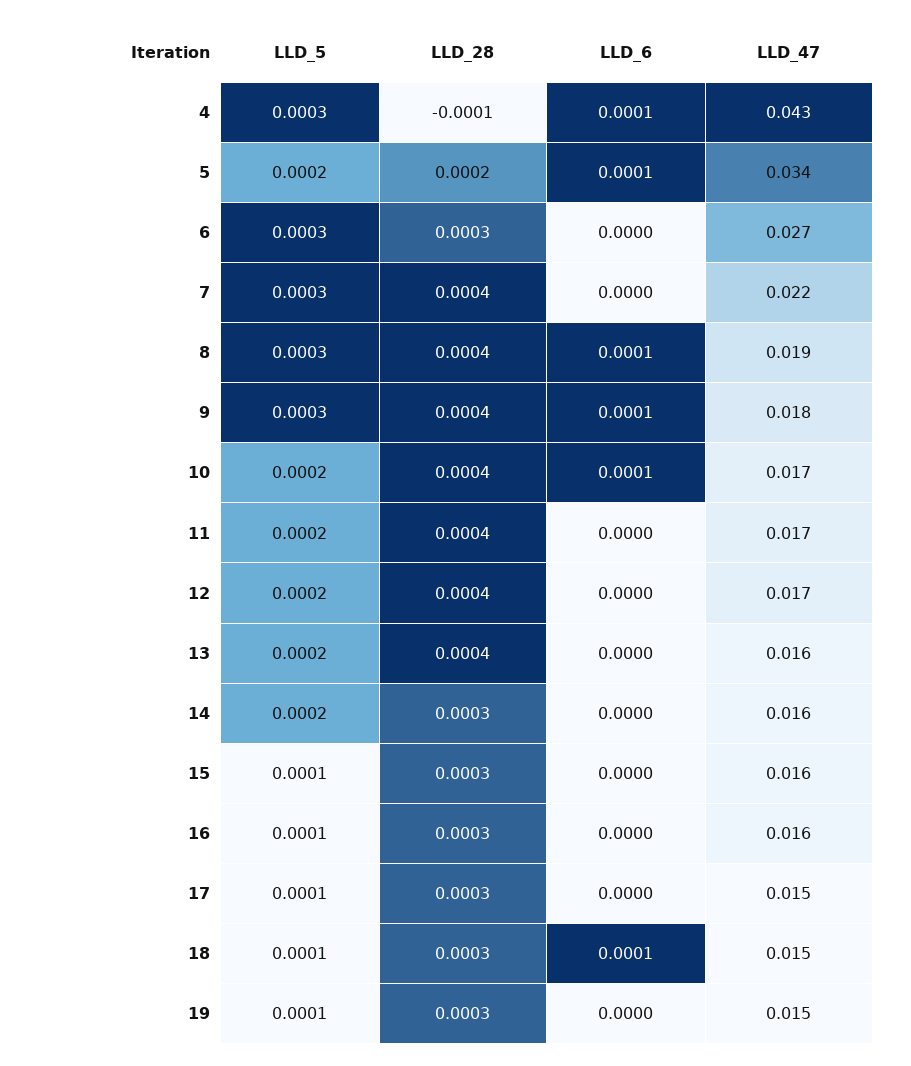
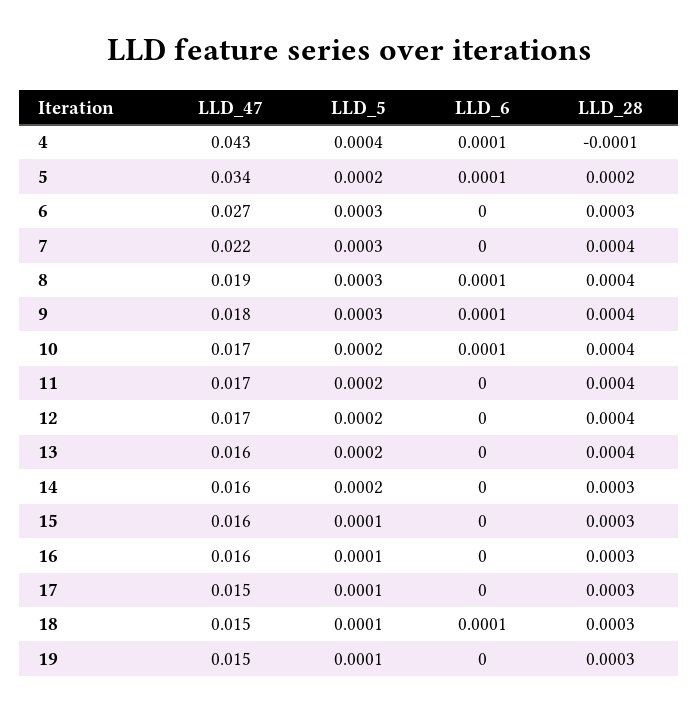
  {
    "LLD_5": {
-     "4": 0.0003,
+     "4": 0.0004,
      "5": 0.0002,
      "6": 0.0003,
      "7": 0.0003,
      "8": 0.0003,
      "9": 0.0003,
      "10": 0.0002,
      "11": 0.0002,
      "12": 0.0002,
      "13": 0.0002,
      "14": 0.0002,
      "15": 0.0001,
      "16": 0.0001,
      "17": 0.0001,
      "18": 0.0001,
      "19": 0.0001
    },
    "LLD_28": {
      "4": -0.0001,
      "5": 0.0002,
      "6": 0.0003,
      "7": 0.0004,
      "8": 0.0004,
      "9": 0.0004,
      "10": 0.0004,
      "11": 0.0004,
      "12": 0.0004,
      "13": 0.0004,
      "14": 0.0003,
      "15": 0.0003,
      "16": 0.0003,
      "17": 0.0003,
      "18": 0.0003,
      "19": 0.0003
    },
    "LLD_6": {
      "4": 0.0001,
      "5": 0.0001,
      "6": 0,
      "7": 0,
      "8": 0.0001,
      "9": 0.0001,
      "10": 0.0001,
      "11": 0,
      "12": 0,
      "13": 0,
      "14": 0,
      "15": 0,
      "16": 0,
      "17": 0,
      "18": 0.0001,
      "19": 0
    },
    "LLD_47": {
      "4": 0.043,
      "5": 0.034,
      "6": 0.027,
      "7": 0.022,
      "8": 0.019,
      "9": 0.018,
      "10": 0.017,
      "11": 0.017,
      "12": 0.017,
      "13": 0.016,
      "14": 0.016,
      "15": 0.016,
      "16": 0.016,
      "17": 0.015,
      "18": 0.015,
      "19": 0.015
    }
  }

